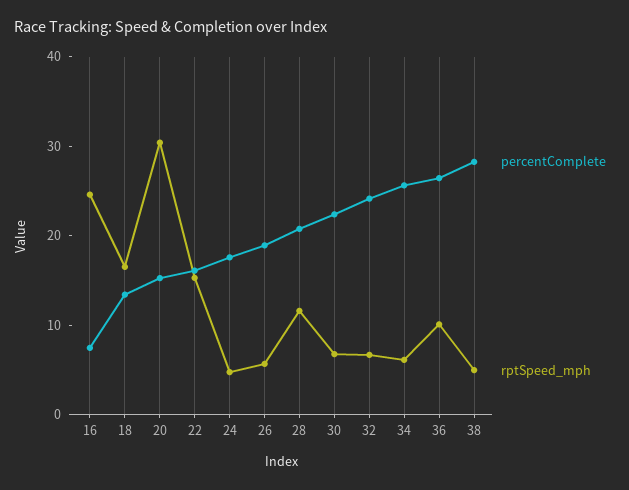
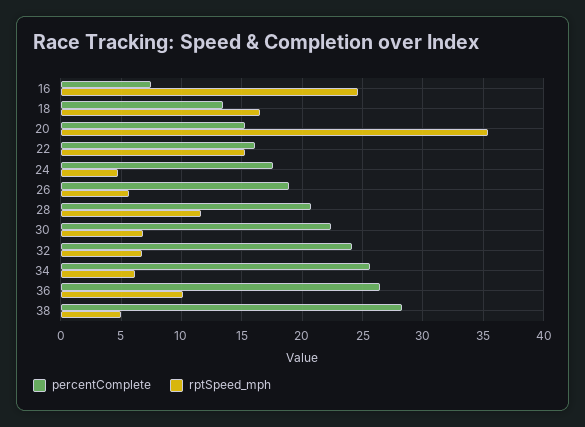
  {
    "percentComplete": {
      "16": 7.5,
      "18": 13.5,
      "20": 15.5,
      "22": 16,
      "24": 17.5,
      "26": 19,
      "28": 21,
      "30": 22.5,
      "32": 24,
      "34": 25.5,
      "36": 26.5,
      "38": 28.5
    },
    "rptSpeed_mph": {
      "16": 24.5,
      "18": 16.5,
-     "20": 30,
+     "20": 35.5,
      "22": 15.5,
      "24": 5,
      "26": 5.5,
      "28": 11.5,
      "30": 7,
      "32": 6.5,
      "34": 6,
      "36": 10,
      "38": 5
    }
  }

